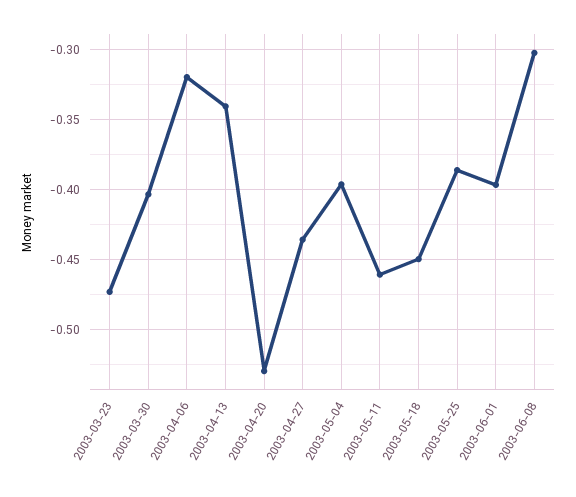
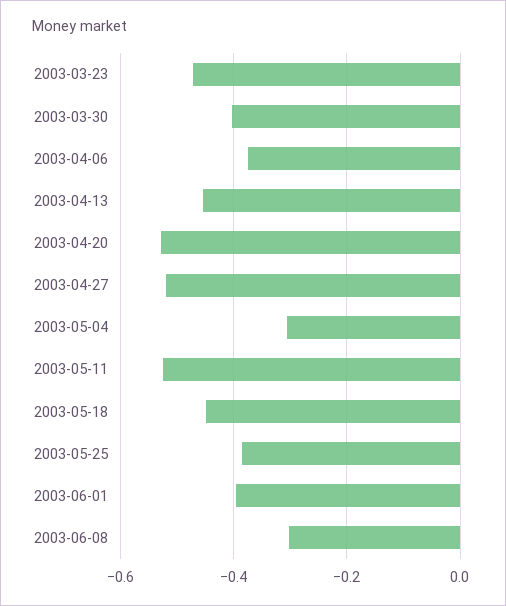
  {
    "2003-03-23": -0.475,
    "2003-03-30": -0.405,
-   "2003-04-06": -0.32,
+   "2003-04-06": -0.38,
-   "2003-04-13": -0.34,
+   "2003-04-13": -0.46,
    "2003-04-20": -0.53,
-   "2003-04-27": -0.435,
+   "2003-04-27": -0.52,
-   "2003-05-04": -0.395,
+   "2003-05-04": -0.3,
-   "2003-05-11": -0.46,
+   "2003-05-11": -0.52,
    "2003-05-18": -0.45,
    "2003-05-25": -0.385,
    "2003-06-01": -0.395,
    "2003-06-08": -0.3
  }

